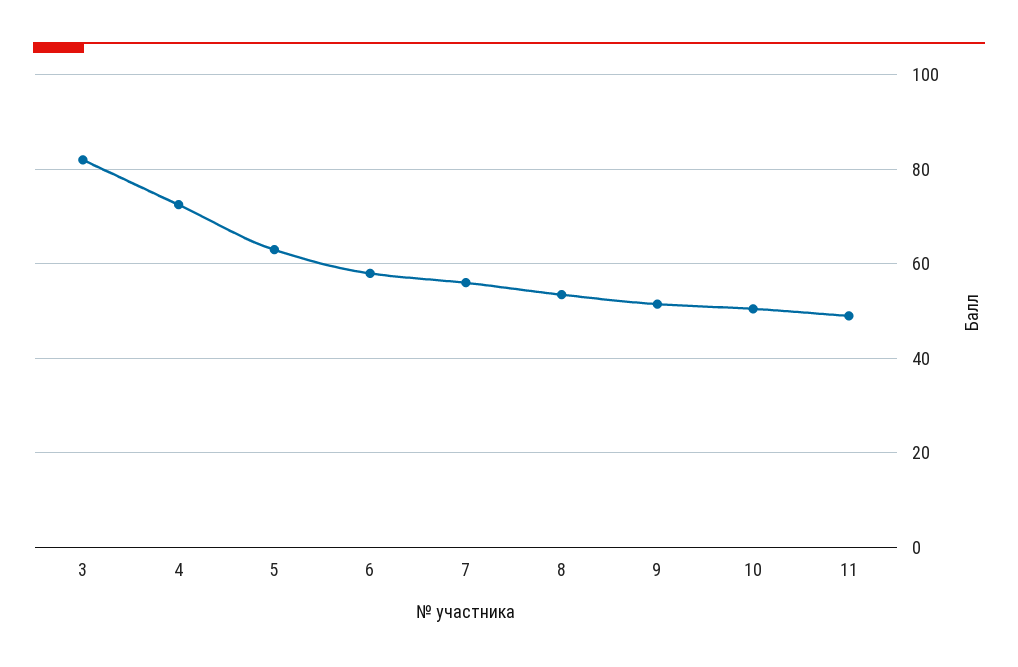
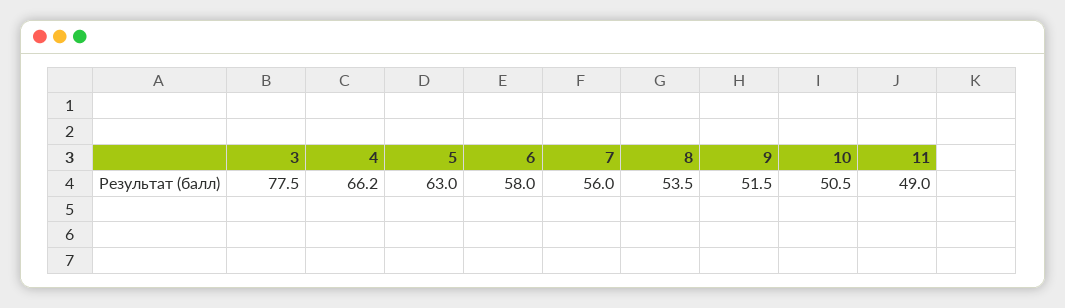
  {
-   "3": 82,
+   "3": 77.5,
-   "4": 72,
+   "4": 66.2,
    "5": 63,
    "6": 58,
    "7": 56,
    "8": 53.5,
    "9": 51.5,
    "10": 50.5,
    "11": 49
  }

